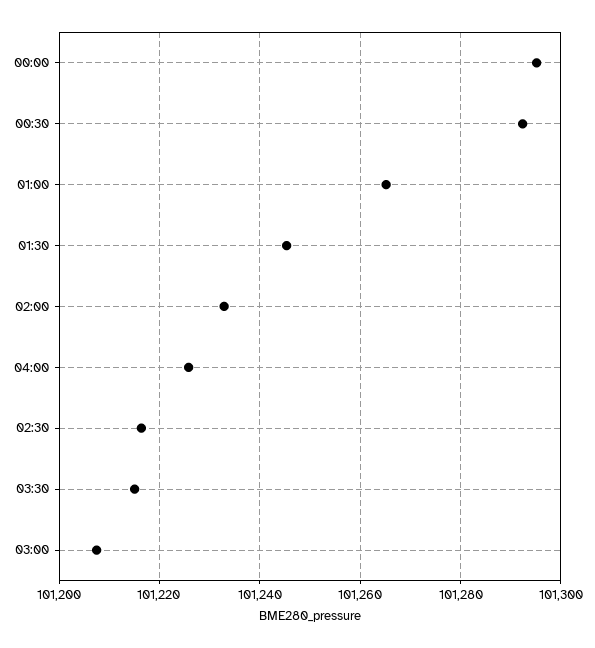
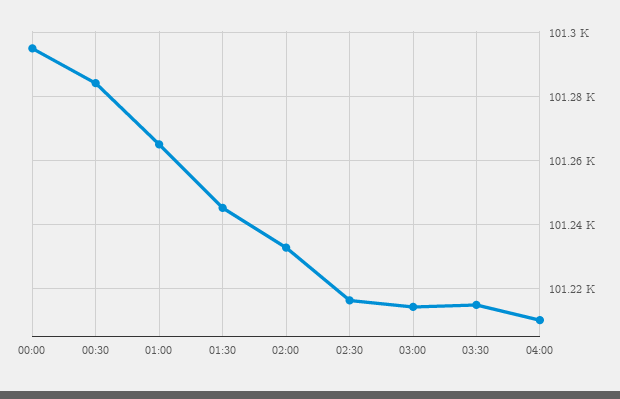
  {
    "00:00": 101296,
-   "00:30": 101292,
+   "00:30": 101284,
    "01:00": 101266,
    "01:30": 101246,
    "02:00": 101232,
-   "04:00": 101226,
+   "04:00": 101210,
    "02:30": 101216,
    "03:30": 101216,
-   "03:00": 101208
+   "03:00": 101214
  }

